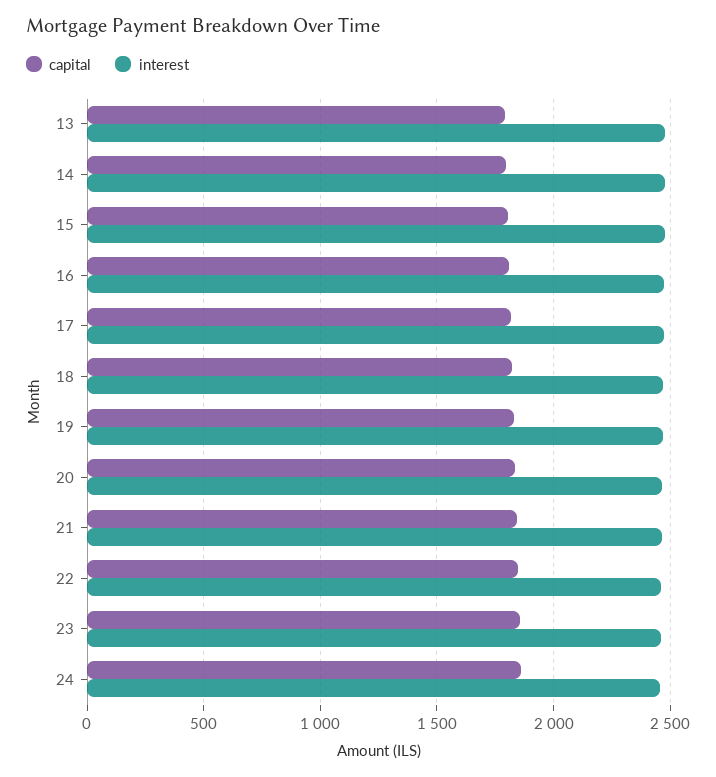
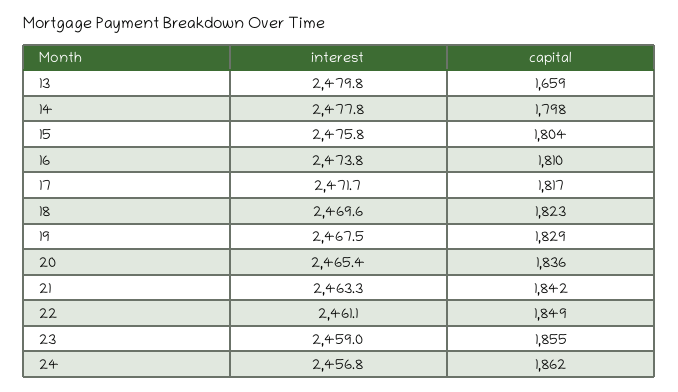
  {
    "capital": {
-     "13": 1800,
+     "13": 1659,
      "14": 1798,
      "15": 1804,
      "16": 1810,
      "17": 1817,
      "18": 1823,
      "19": 1829,
      "20": 1836,
      "21": 1842,
      "22": 1849,
      "23": 1855,
      "24": 1862
    },
    "interest": {
      "13": 2479.8,
      "14": 2477.8,
      "15": 2475.8,
      "16": 2473.8,
      "17": 2471.7,
      "18": 2469.6,
      "19": 2467.5,
      "20": 2465.4,
      "21": 2463.3,
      "22": 2461.1,
      "23": 2459,
      "24": 2456.8
    }
  }

